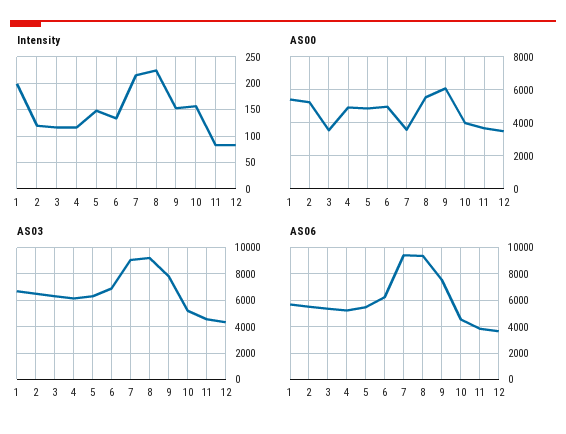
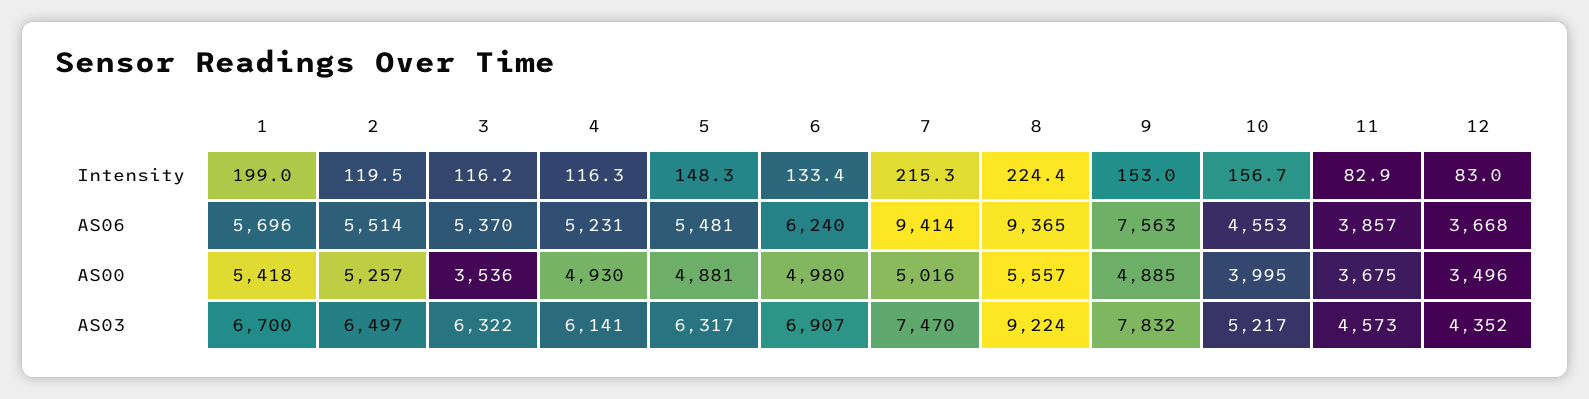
  {
    "Intensity": {
      "1": 199,
      "2": 119.5,
      "3": 116.2,
      "4": 116.3,
      "5": 148.3,
      "6": 133.4,
      "7": 215.3,
      "8": 224.4,
      "9": 153,
      "10": 156.7,
      "11": 82.9,
      "12": 83
    },
    "AS00": {
      "1": 5418,
      "2": 5257,
      "3": 3536,
      "4": 4930,
      "5": 4881,
      "6": 4980,
-     "7": 3500,
+     "7": 5016,
      "8": 5557,
-     "9": 6000,
+     "9": 4885,
      "10": 3995,
      "11": 3675,
      "12": 3496
    },
    "AS03": {
      "1": 6700,
      "2": 6497,
      "3": 6322,
      "4": 6141,
      "5": 6317,
      "6": 6907,
-     "7": 9000,
+     "7": 7470,
      "8": 9224,
      "9": 7832,
      "10": 5217,
      "11": 4573,
      "12": 4352
    },
    "AS06": {
      "1": 5696,
      "2": 5514,
      "3": 5370,
      "4": 5231,
      "5": 5481,
      "6": 6240,
      "7": 9414,
      "8": 9365,
      "9": 7563,
      "10": 4553,
      "11": 3857,
      "12": 3668
    }
  }

